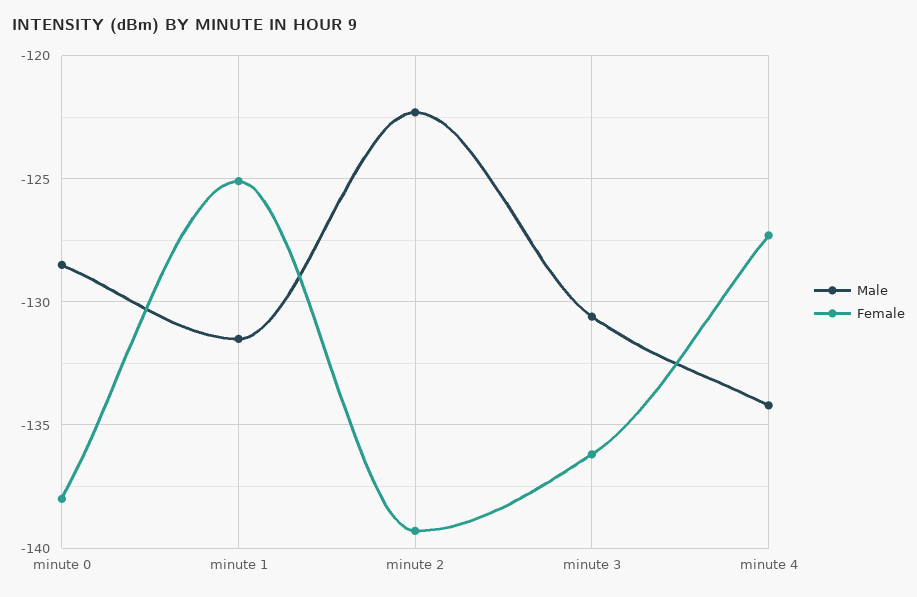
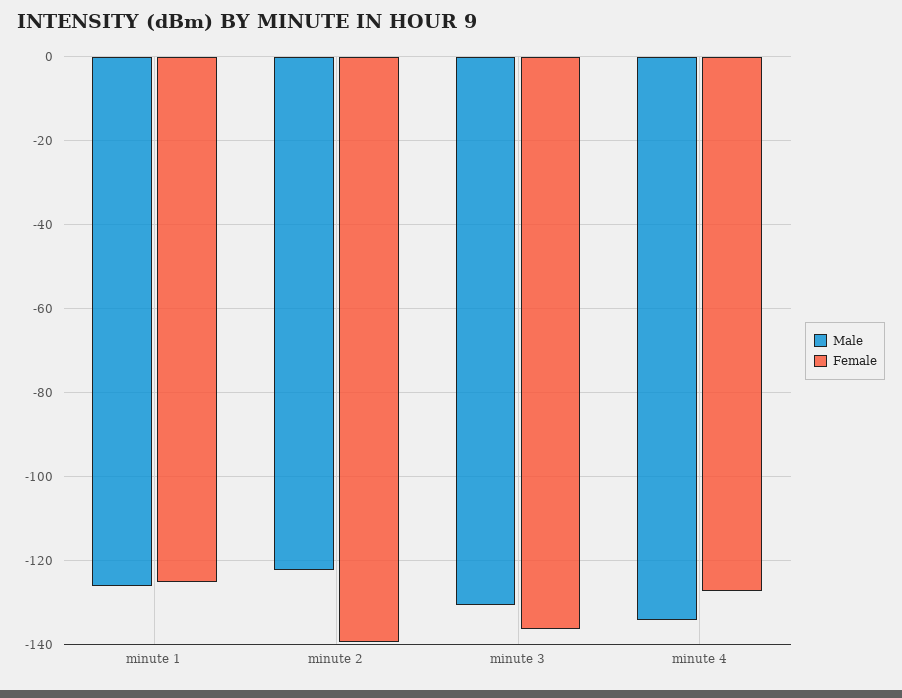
  {
    "Male": {
-     "minute 0": -128.5,
-     "minute 1": -131.5,
+     "minute 1": -126,
      "minute 2": -122.5,
      "minute 3": -130.5,
      "minute 4": -134
    },
    "Female": {
-     "minute 0": -138,
      "minute 1": -125,
      "minute 2": -139.5,
      "minute 3": -136,
      "minute 4": -127.5
    }
  }

